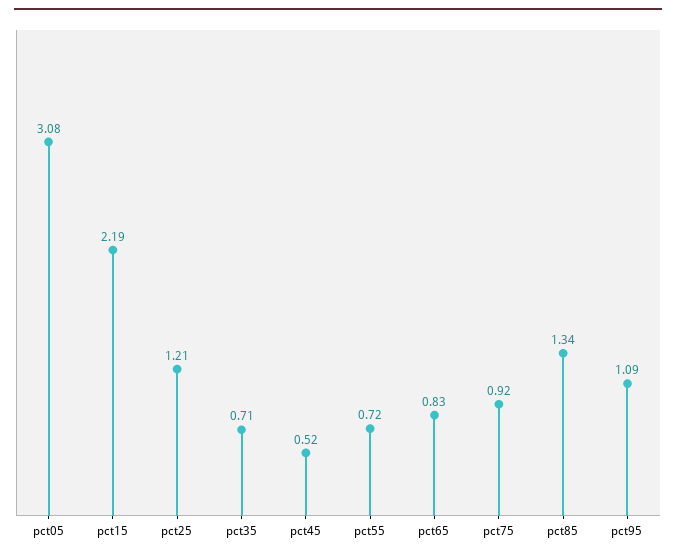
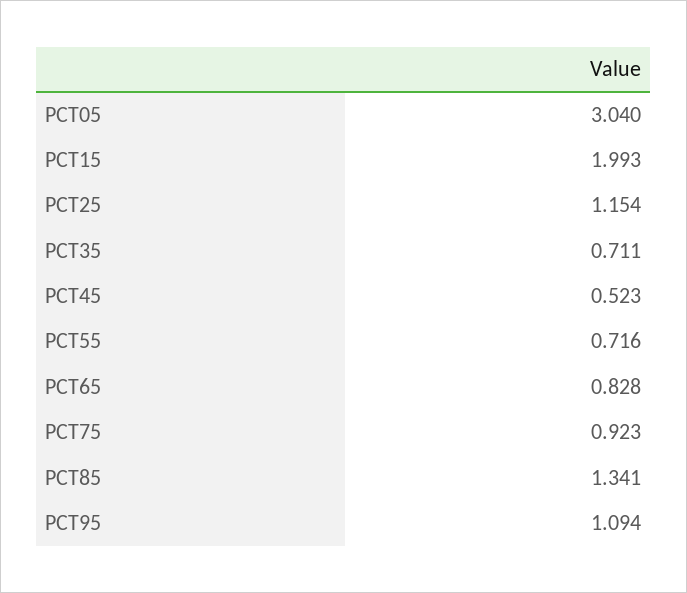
  {
-   "pct05": 3.08,
+   "pct05": 3.04,
-   "pct15": 2.19,
+   "pct15": 1.993,
-   "pct25": 1.21,
+   "pct25": 1.154,
    "pct35": 0.711,
    "pct45": 0.523,
    "pct55": 0.716,
    "pct65": 0.828,
    "pct75": 0.923,
    "pct85": 1.341,
    "pct95": 1.094
  }

